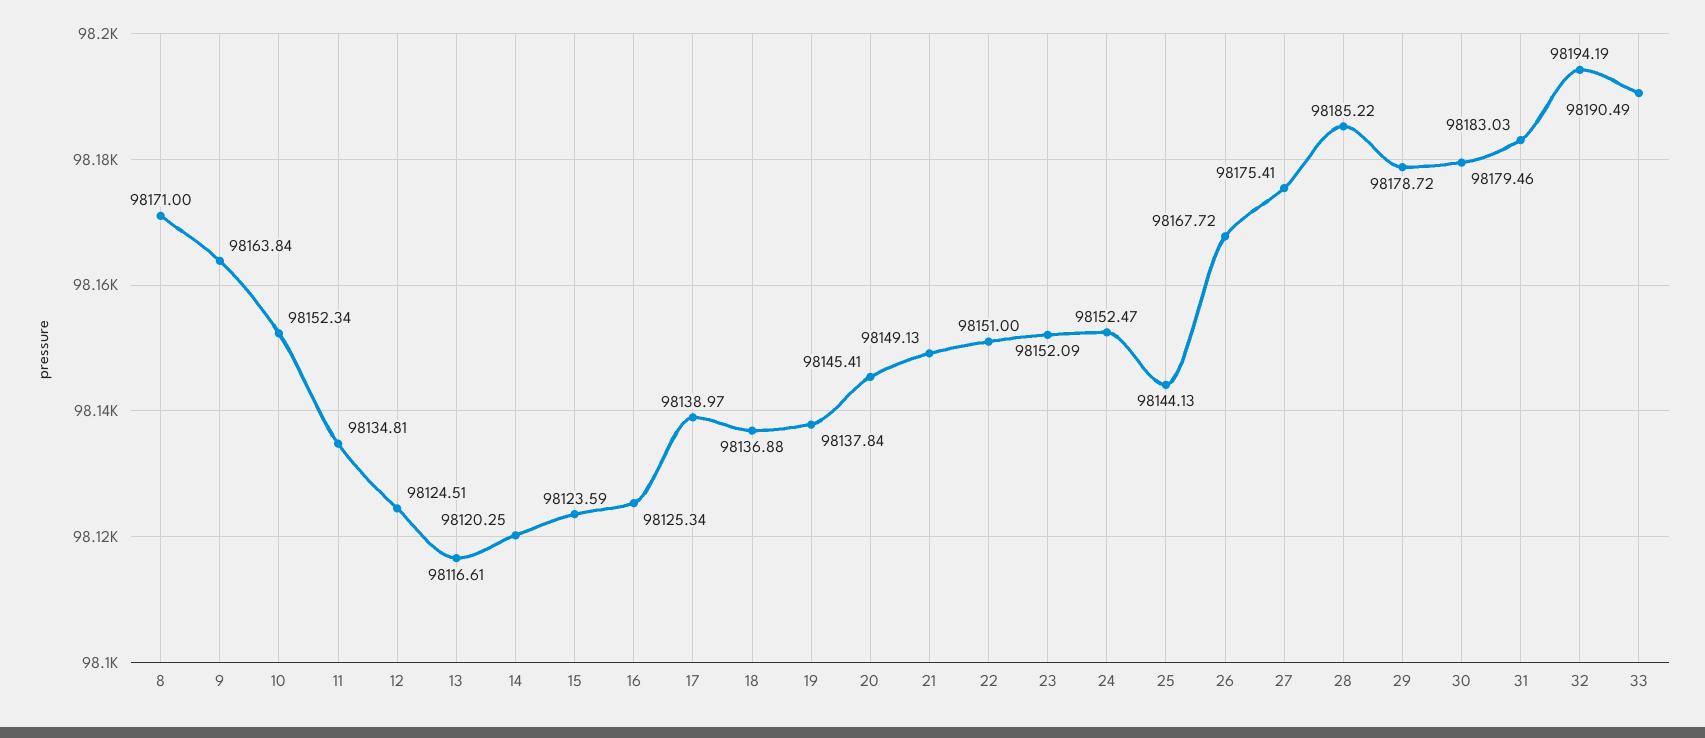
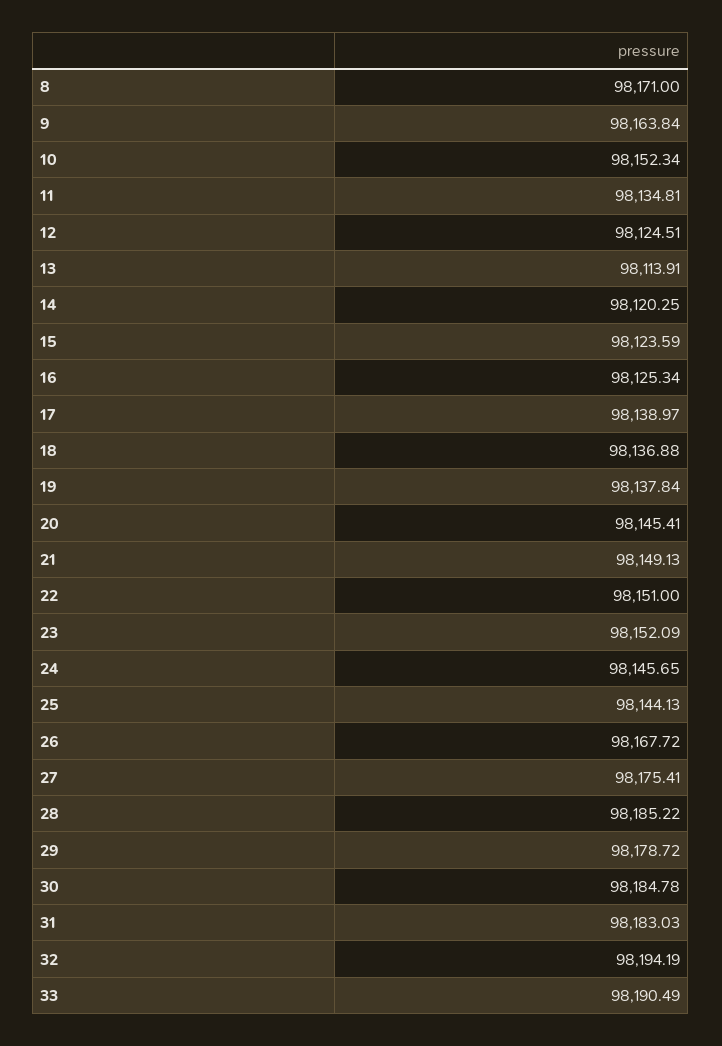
  {
    "8": 98171,
    "9": 98163.84,
    "10": 98152.34,
    "11": 98134.81,
    "12": 98124.51,
-   "13": 98116.61,
+   "13": 98113.91,
    "14": 98120.25,
    "15": 98123.59,
    "16": 98125.34,
    "17": 98138.97,
    "18": 98136.88,
    "19": 98137.84,
    "20": 98145.41,
    "21": 98149.13,
    "22": 98151,
    "23": 98152.09,
-   "24": 98152.47,
+   "24": 98145.65,
    "25": 98144.13,
    "26": 98167.72,
    "27": 98175.41,
    "28": 98185.22,
    "29": 98178.72,
-   "30": 98179.46,
+   "30": 98184.78,
    "31": 98183.03,
    "32": 98194.19,
    "33": 98190.49
  }

